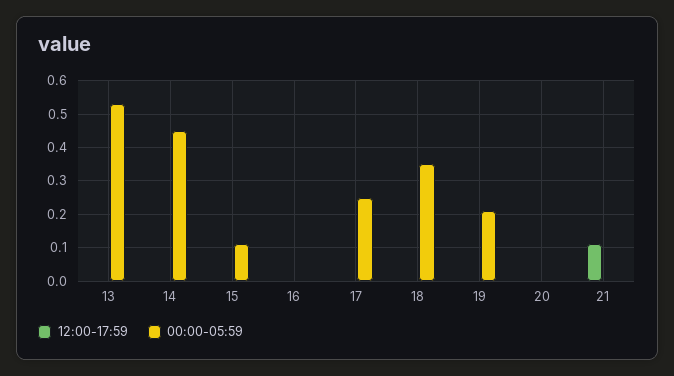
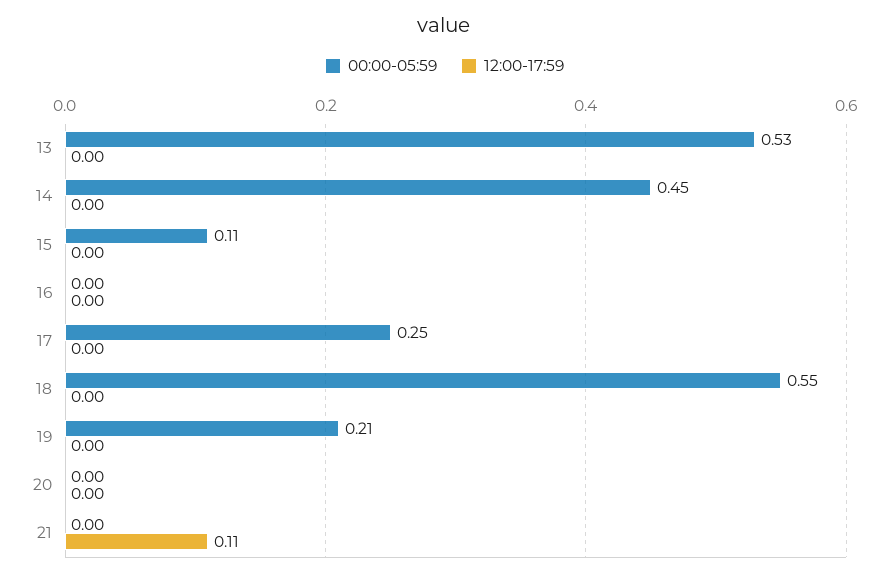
  {
    "12:00-17:59": {
      "13": 0,
      "14": 0,
      "15": 0,
      "16": 0,
      "17": 0,
      "18": 0,
      "19": 0,
      "20": 0,
      "21": 0.11
    },
    "00:00-05:59": {
      "13": 0.53,
      "14": 0.45,
      "15": 0.11,
      "16": 0,
      "17": 0.25,
-     "18": 0.35,
+     "18": 0.55,
      "19": 0.21,
      "20": 0,
      "21": 0
    }
  }

